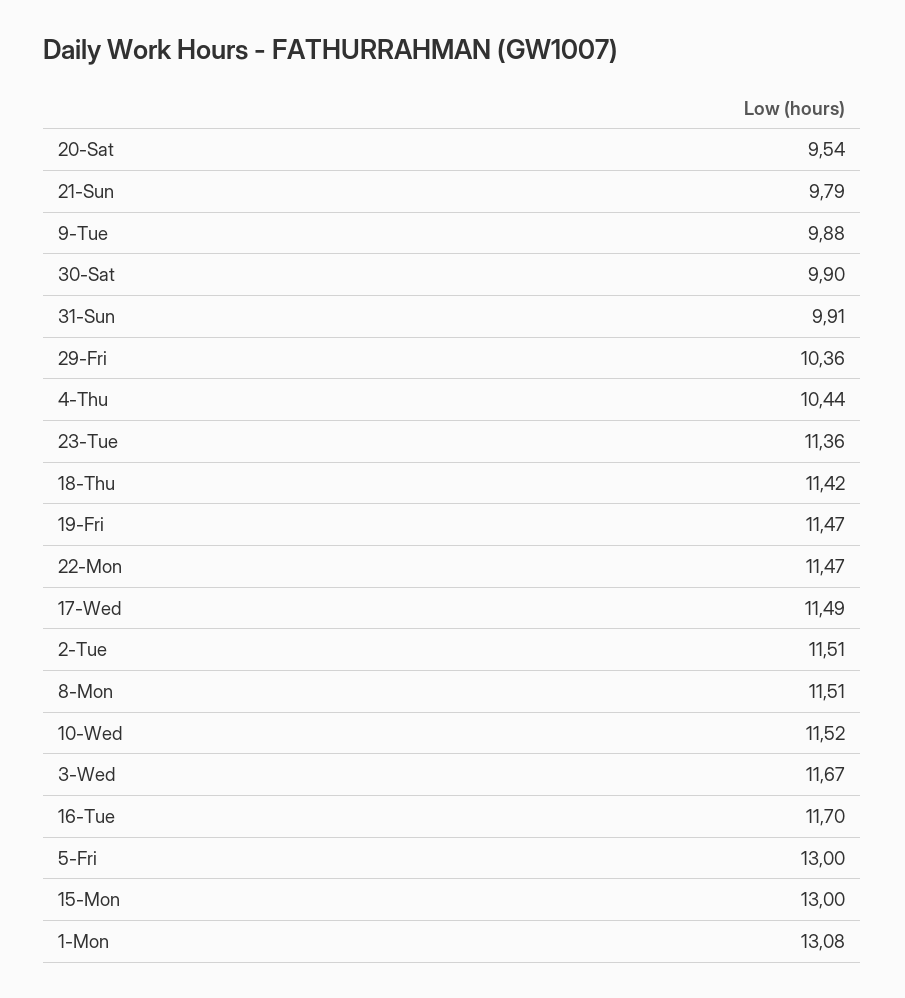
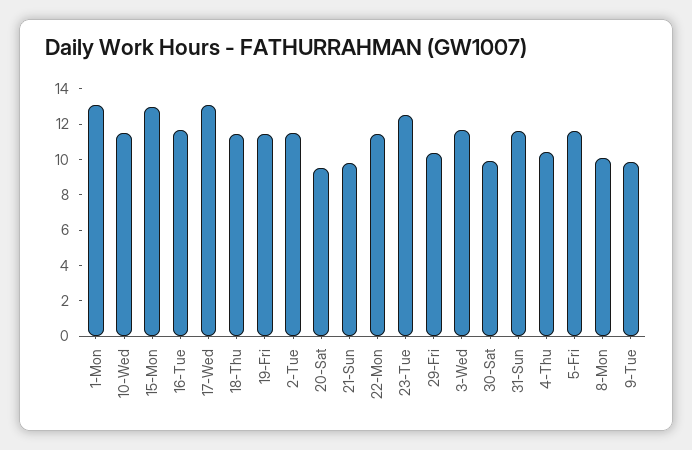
  {
    "20-Sat": 9.54,
    "21-Sun": 9.79,
    "9-Tue": 9.88,
    "30-Sat": 9.9,
-   "31-Sun": 9.91,
+   "31-Sun": 11.5,
    "29-Fri": 10.36,
    "4-Thu": 10.44,
-   "23-Tue": 11.36,
+   "23-Tue": 12.5,
    "18-Thu": 11.42,
    "19-Fri": 11.47,
    "22-Mon": 11.47,
-   "17-Wed": 11.49,
+   "17-Wed": 13,
    "2-Tue": 11.51,
-   "8-Mon": 11.51,
+   "8-Mon": 10,
    "10-Wed": 11.52,
    "3-Wed": 11.67,
    "16-Tue": 11.7,
-   "5-Fri": 13,
+   "5-Fri": 11.5,
    "15-Mon": 13,
    "1-Mon": 13.08
  }

